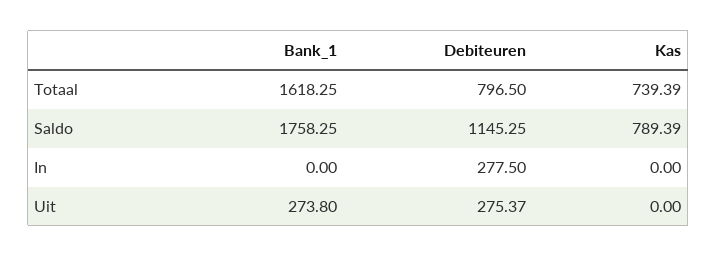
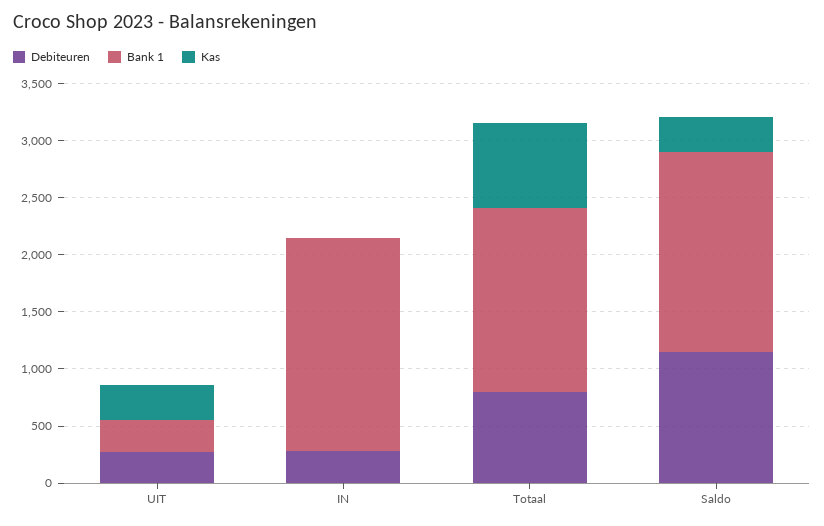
  {
    "Bank_1": {
      "Totaal": 1618.25,
      "Saldo": 1758.25,
-     "In": 0,
+     "In": 1900,
      "Uit": 273.8
    },
    "Debiteuren": {
      "Totaal": 796.5,
      "Saldo": 1145.25,
      "In": 277.5,
      "Uit": 275.37
    },
    "Kas": {
      "Totaal": 739.39,
-     "Saldo": 789.39,
+     "Saldo": 300,
      "In": 0,
-     "Uit": 0
+     "Uit": 300
    }
  }

